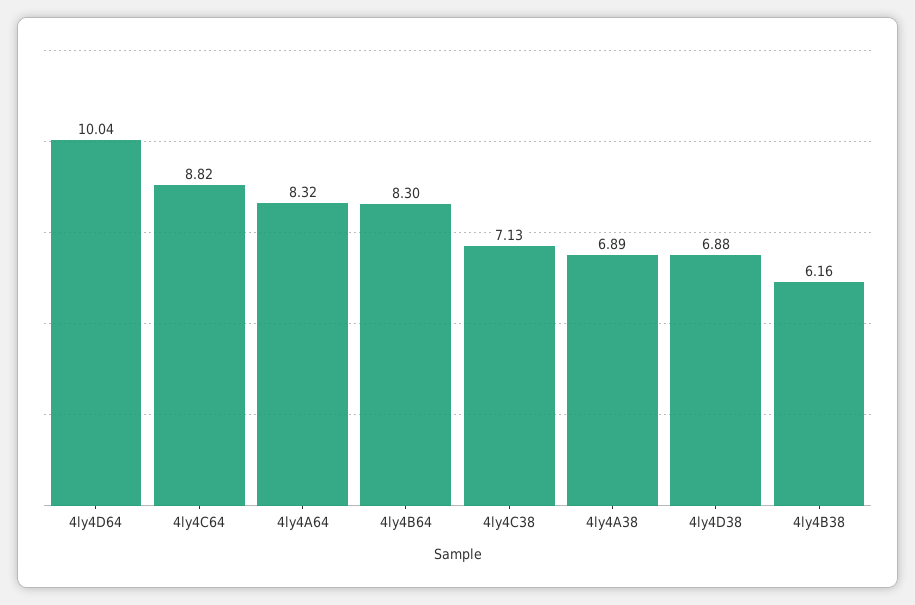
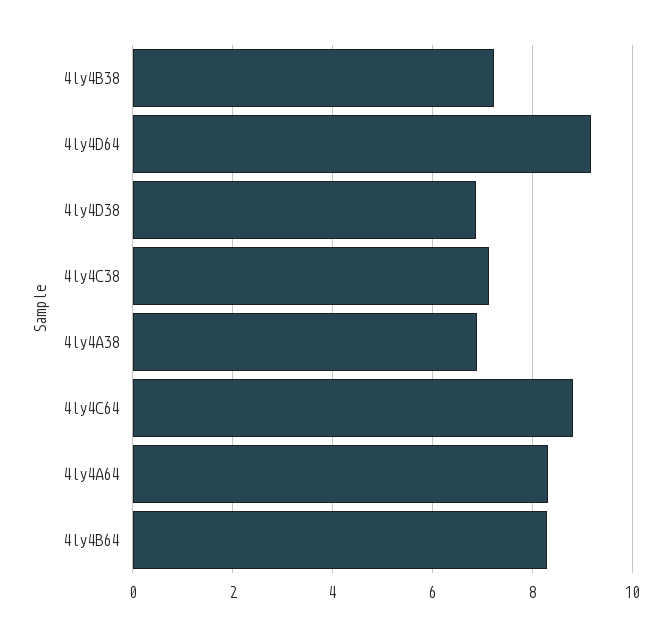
  {
-   "4ly4D64": 10.04,
+   "4ly4D64": 9.2,
    "4ly4C64": 8.82,
    "4ly4A64": 8.32,
    "4ly4B64": 8.3,
    "4ly4C38": 7.13,
    "4ly4A38": 6.89,
    "4ly4D38": 6.88,
-   "4ly4B38": 6.16
+   "4ly4B38": 7.2
  }

